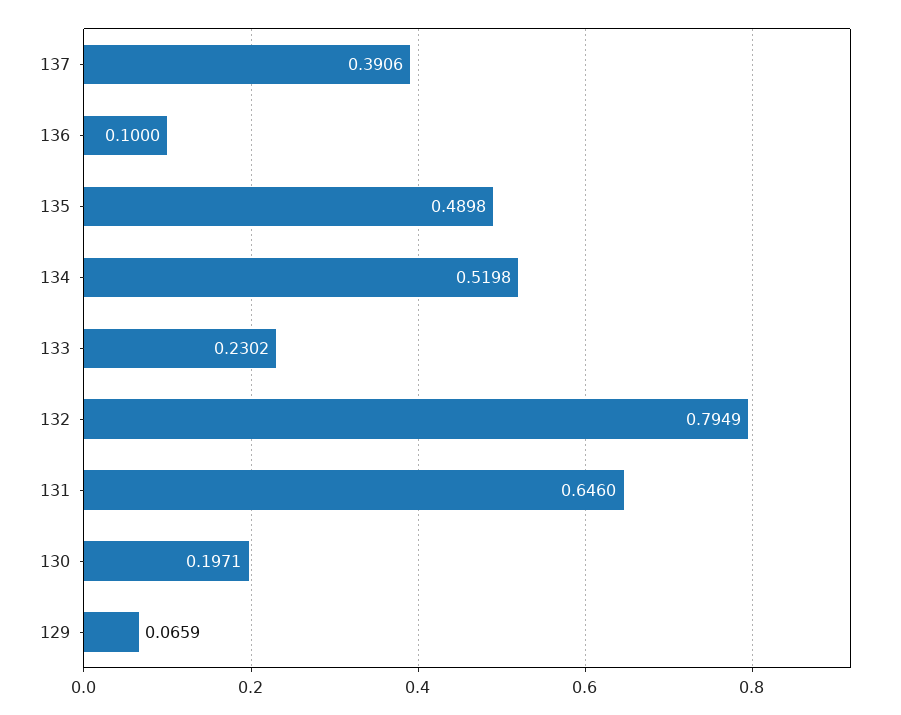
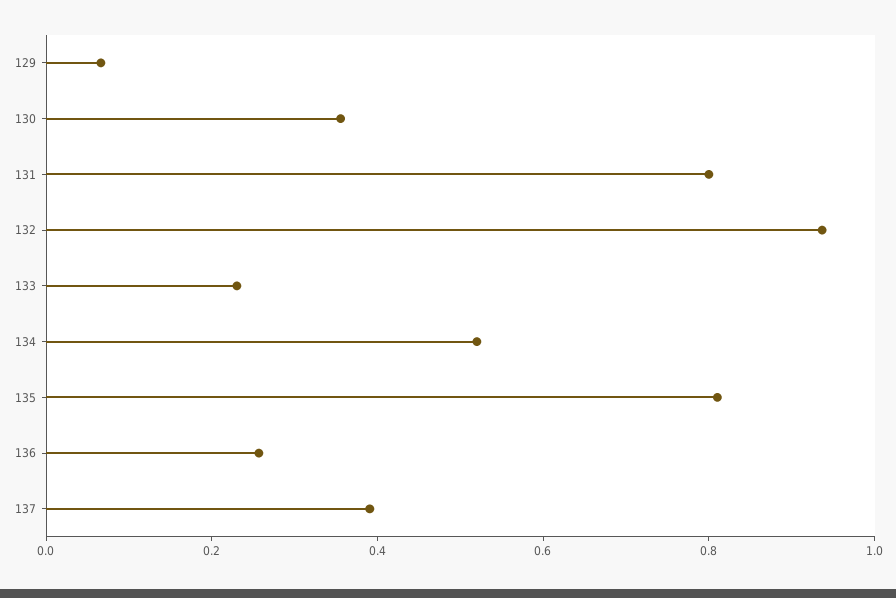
  {
    "137": 0.3906,
-   "136": 0.1,
+   "136": 0.25,
-   "135": 0.4898,
+   "135": 0.8,
    "134": 0.5198,
    "133": 0.2302,
-   "132": 0.7949,
+   "132": 0.95,
-   "131": 0.646,
+   "131": 0.8,
-   "130": 0.1971,
+   "130": 0.35,
    "129": 0.0659
  }

